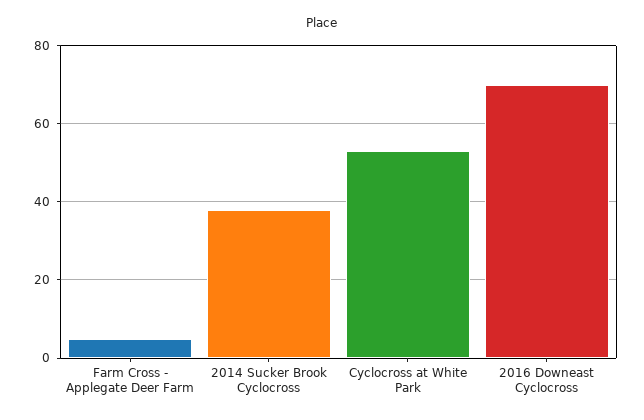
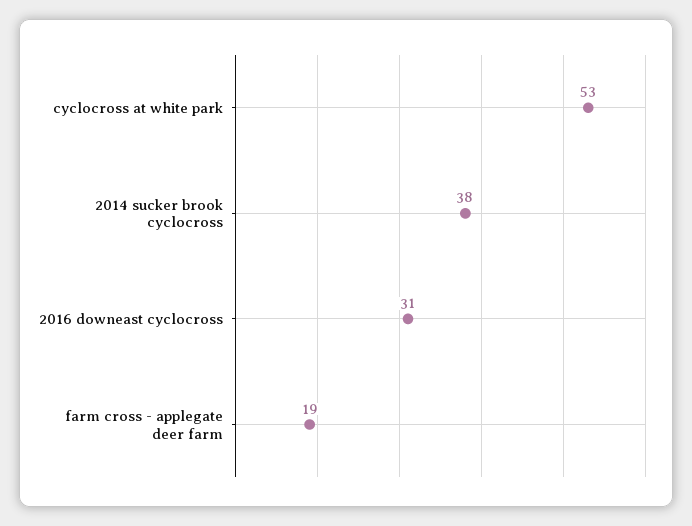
  {
-   "Farm Cross - Applegate Deer Farm": 5,
+   "Farm Cross - Applegate Deer Farm": 19,
    "2014 Sucker Brook Cyclocross": 38,
    "Cyclocross at White Park": 53,
-   "2016 Downeast Cyclocross": 70
+   "2016 Downeast Cyclocross": 31
  }

